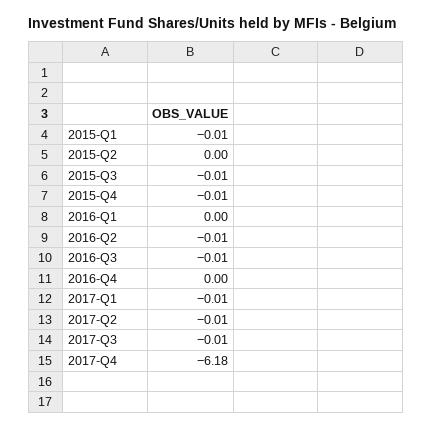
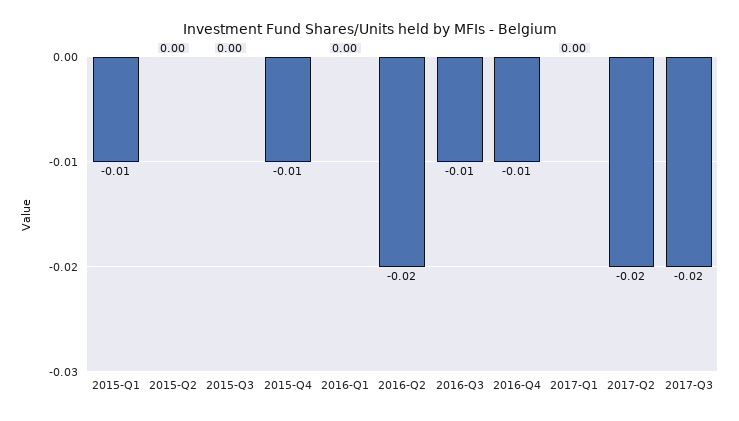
  {
    "2015-Q1": -0.01,
    "2015-Q2": 0,
-   "2015-Q3": -0.01,
+   "2015-Q3": 0,
    "2015-Q4": -0.01,
    "2016-Q1": 0,
-   "2016-Q2": -0.01,
+   "2016-Q2": -0.02,
    "2016-Q3": -0.01,
-   "2016-Q4": 0,
+   "2016-Q4": -0.01,
-   "2017-Q1": -0.01,
+   "2017-Q1": 0,
-   "2017-Q2": -0.01,
+   "2017-Q2": -0.02,
-   "2017-Q3": -0.01,
+   "2017-Q3": -0.02
-   "2017-Q4": -6.18
  }

